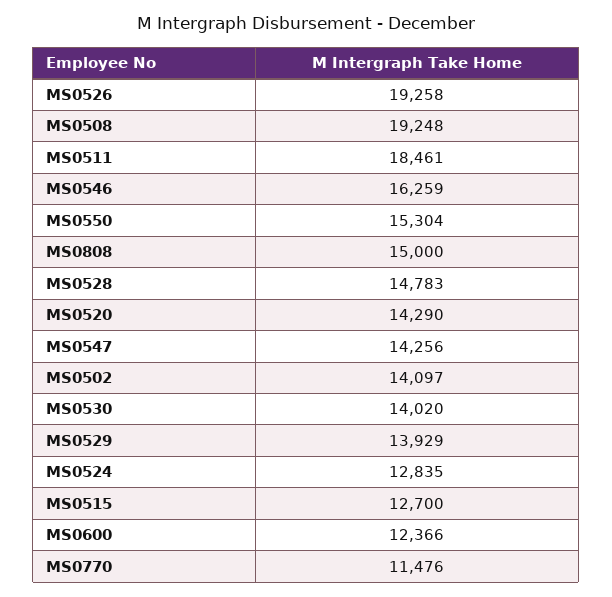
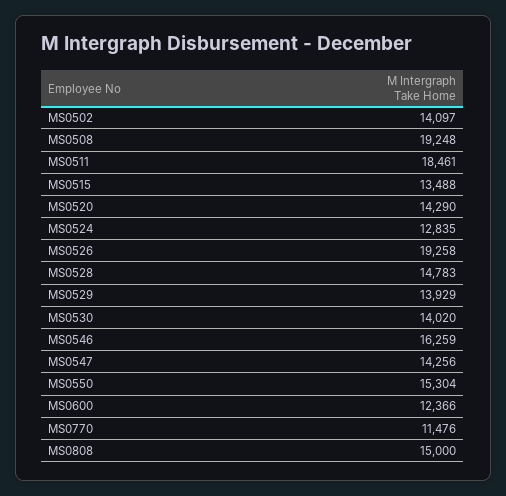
  {
    "MS0526": 19258,
    "MS0508": 19248,
    "MS0511": 18461,
    "MS0546": 16259,
    "MS0550": 15304,
    "MS0808": 15000,
    "MS0528": 14783,
    "MS0520": 14290,
    "MS0547": 14256,
    "MS0502": 14097,
    "MS0530": 14020,
    "MS0529": 13929,
    "MS0524": 12835,
-   "MS0515": 12700,
+   "MS0515": 13488,
    "MS0600": 12366,
    "MS0770": 11476
  }

